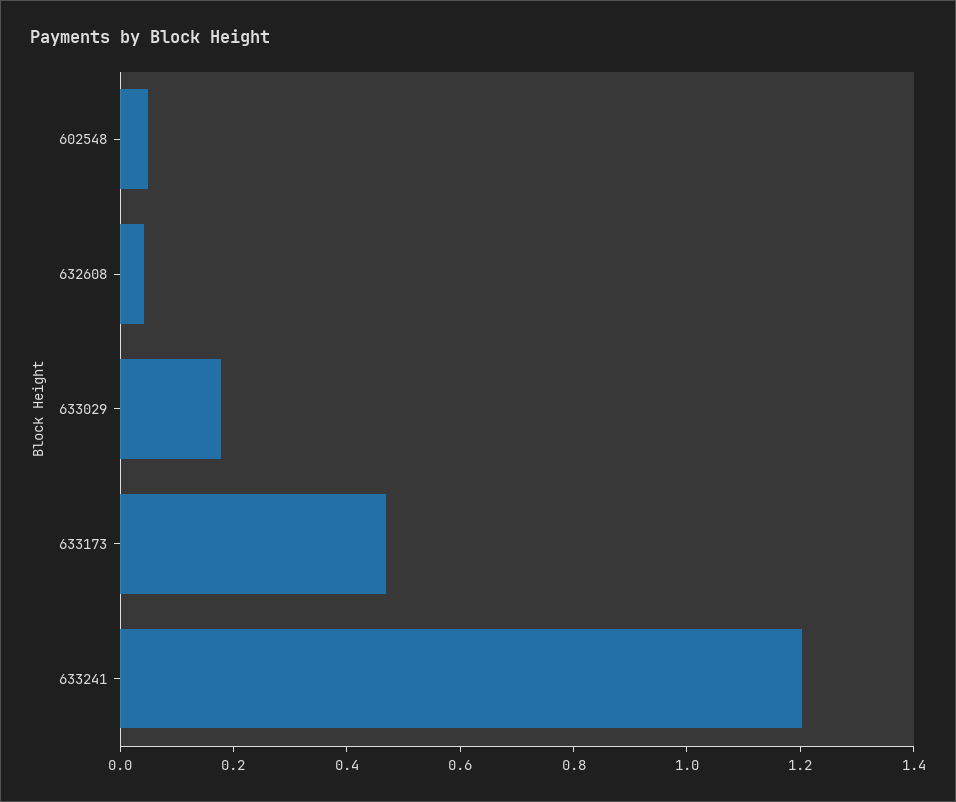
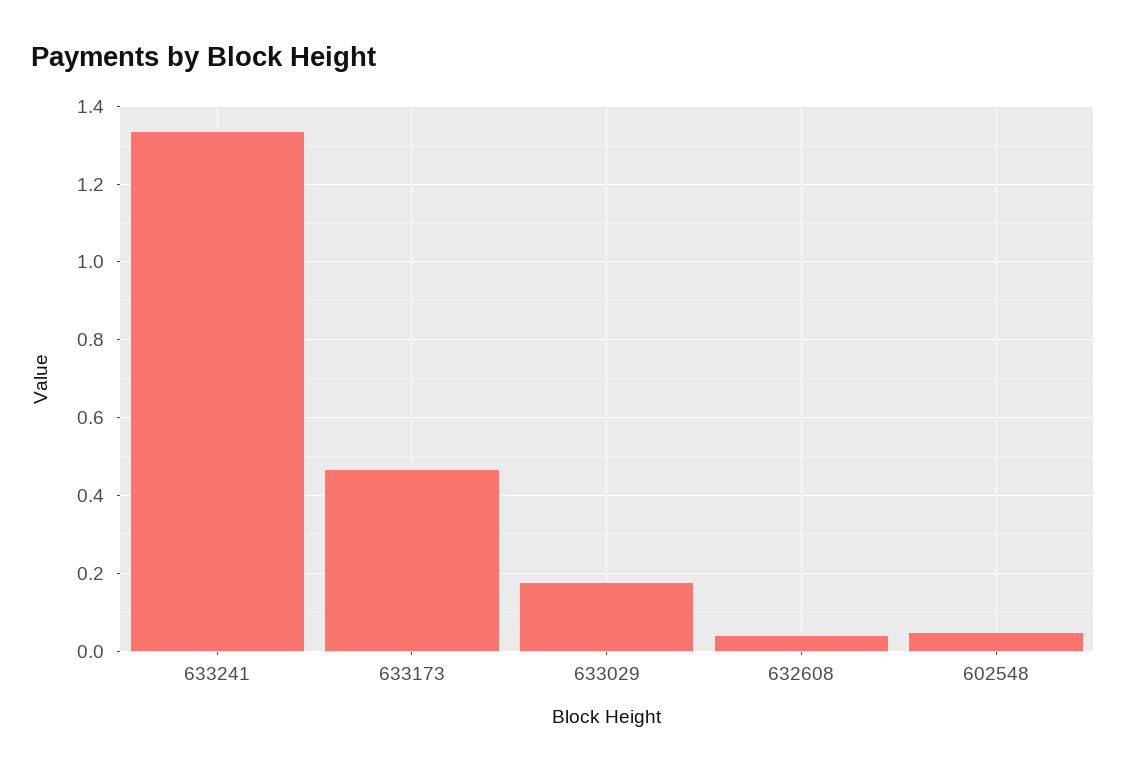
  {
    "602548": 0.06,
    "632608": 0.04,
    "633029": 0.18,
    "633173": 0.46,
-   "633241": 1.2
+   "633241": 1.34
  }

